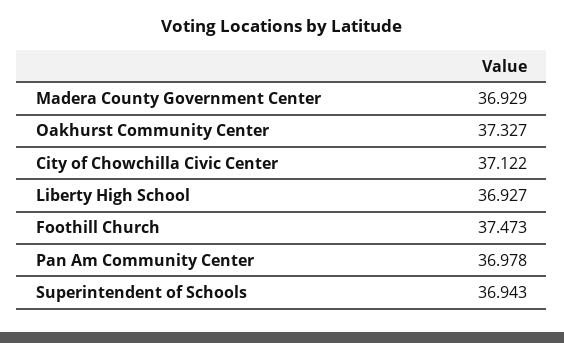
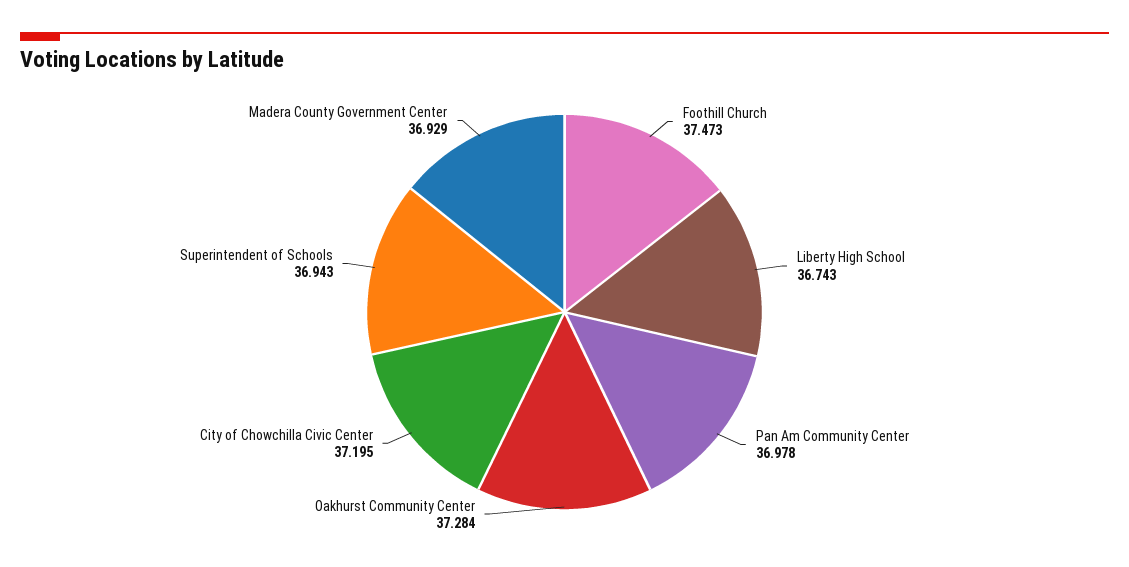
  {
    "Madera County Government Center": 36.929,
-   "Oakhurst Community Center": 37.327,
+   "Oakhurst Community Center": 37.284,
-   "City of Chowchilla Civic Center": 37.122,
+   "City of Chowchilla Civic Center": 37.195,
-   "Liberty High School": 36.927,
+   "Liberty High School": 36.743,
    "Foothill Church": 37.473,
    "Pan Am Community Center": 36.978,
    "Superintendent of Schools": 36.943
  }

